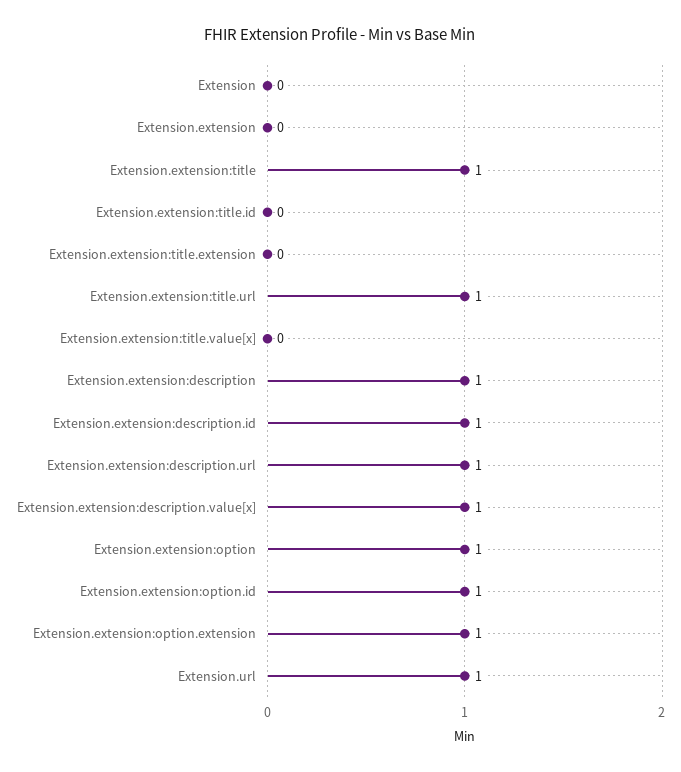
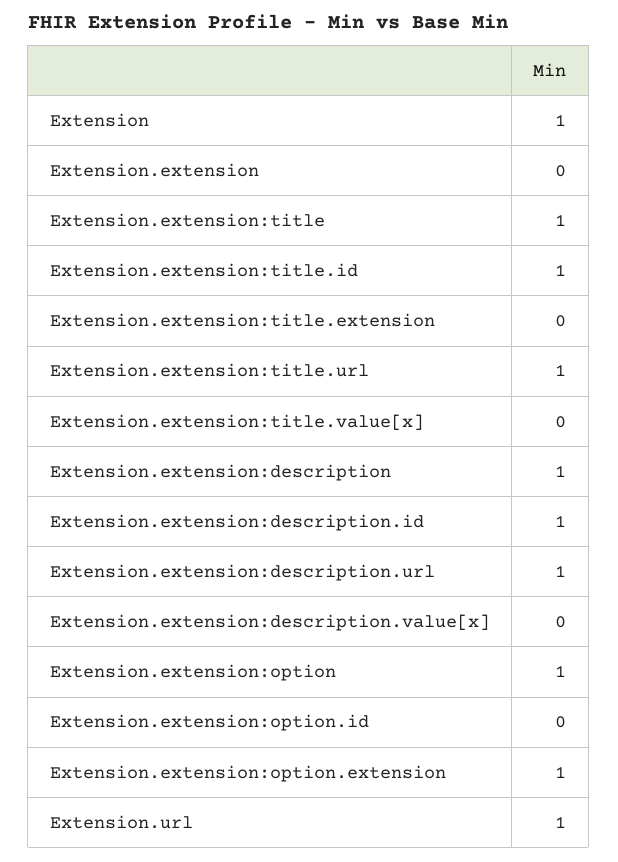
  {
-   "Extension": 0,
+   "Extension": 1,
    "Extension.extension": 0,
    "Extension.extension:title": 1,
-   "Extension.extension:title.id": 0,
+   "Extension.extension:title.id": 1,
    "Extension.extension:title.extension": 0,
    "Extension.extension:title.url": 1,
    "Extension.extension:title.value[x]": 0,
    "Extension.extension:description": 1,
    "Extension.extension:description.id": 1,
    "Extension.extension:description.url": 1,
-   "Extension.extension:description.value[x]": 1,
+   "Extension.extension:description.value[x]": 0,
    "Extension.extension:option": 1,
-   "Extension.extension:option.id": 1,
+   "Extension.extension:option.id": 0,
    "Extension.extension:option.extension": 1,
    "Extension.url": 1
  }

